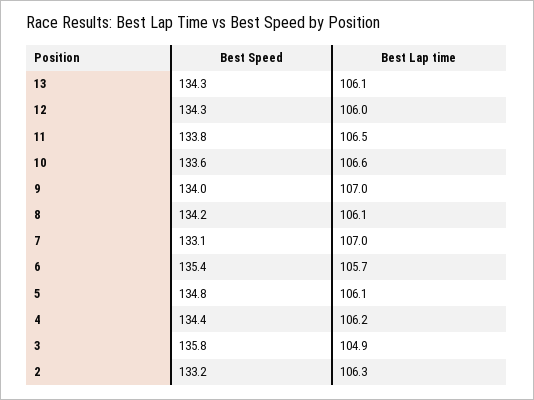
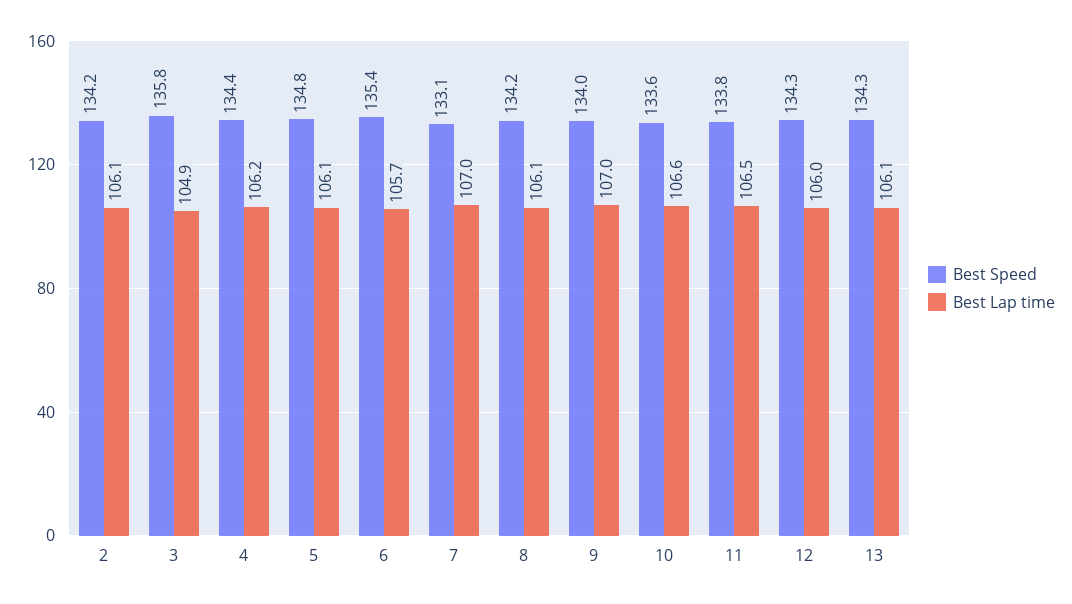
  {
    "Best Speed": {
      "13": 134.3,
      "12": 134.3,
      "11": 133.8,
      "10": 133.6,
      "9": 134,
      "8": 134.2,
      "7": 133.1,
      "6": 135.4,
      "5": 134.8,
      "4": 134.4,
      "3": 135.8,
-     "2": 133.2
+     "2": 134.2
    },
    "Best Lap time": {
      "13": 106.1,
      "12": 106,
      "11": 106.5,
      "10": 106.6,
      "9": 107,
      "8": 106.1,
      "7": 107,
      "6": 105.7,
      "5": 106.1,
      "4": 106.2,
      "3": 104.9,
-     "2": 106.3
+     "2": 106.1
    }
  }

